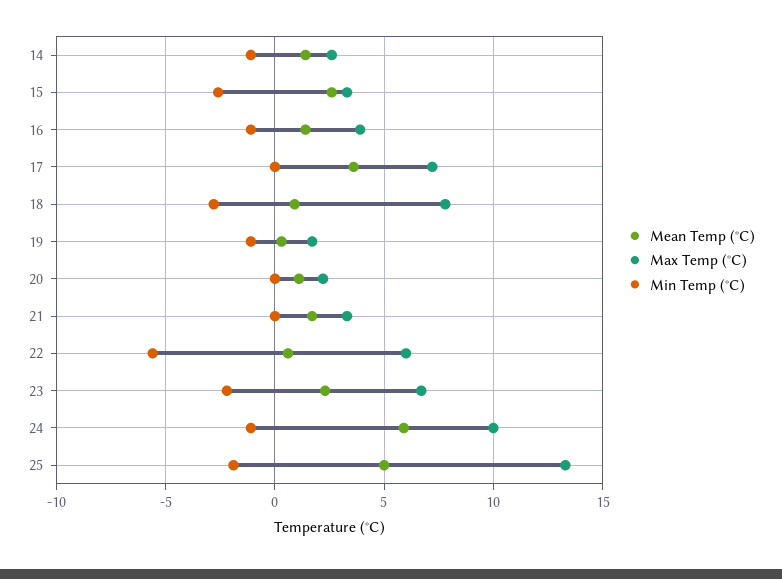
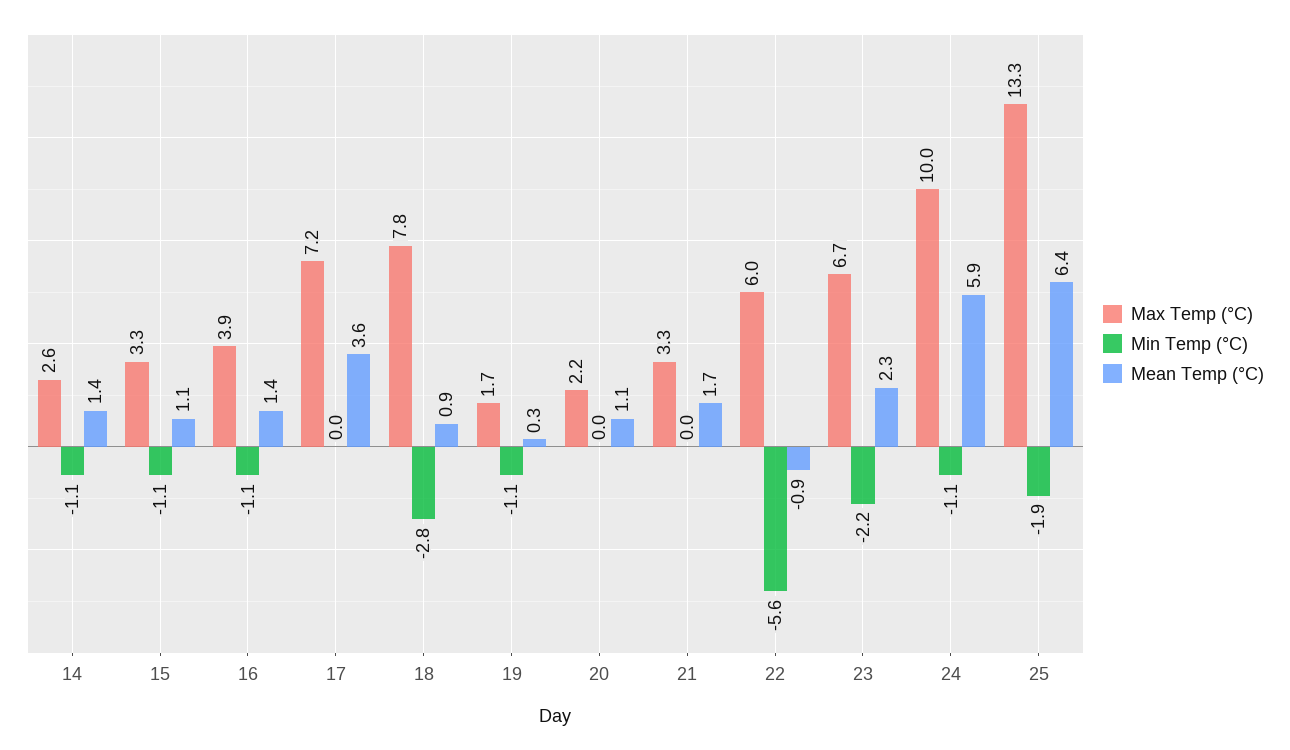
  {
    "Mean Temp (°C)": {
      "14": 1.4,
-     "15": 2.5,
+     "15": 1.1,
      "16": 1.4,
      "17": 3.6,
      "18": 0.9,
      "19": 0.3,
      "20": 1.1,
      "21": 1.7,
-     "22": 0.5,
+     "22": -0.9,
      "23": 2.3,
      "24": 5.9,
-     "25": 5
+     "25": 6.4
    },
    "Max Temp (°C)": {
      "14": 2.6,
      "15": 3.3,
      "16": 3.9,
      "17": 7.2,
      "18": 7.8,
      "19": 1.7,
      "20": 2.2,
      "21": 3.3,
      "22": 6,
      "23": 6.7,
      "24": 10,
      "25": 13.3
    },
    "Min Temp (°C)": {
      "14": -1.1,
-     "15": -2.5,
+     "15": -1.1,
      "16": -1.1,
      "17": 0,
      "18": -2.8,
      "19": -1.1,
      "20": 0,
      "21": 0,
      "22": -5.6,
      "23": -2.2,
      "24": -1.1,
      "25": -1.9
    }
  }

